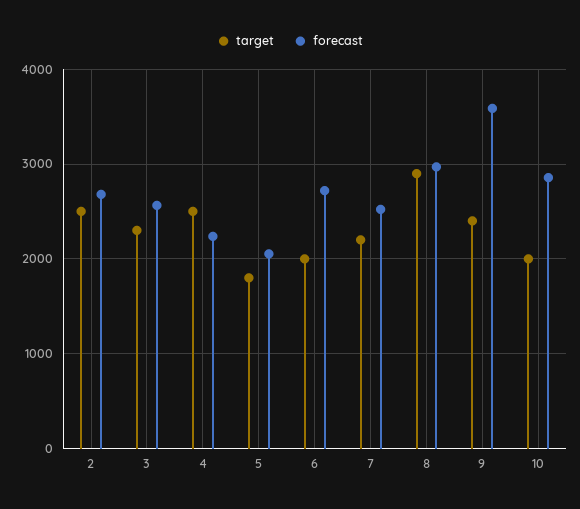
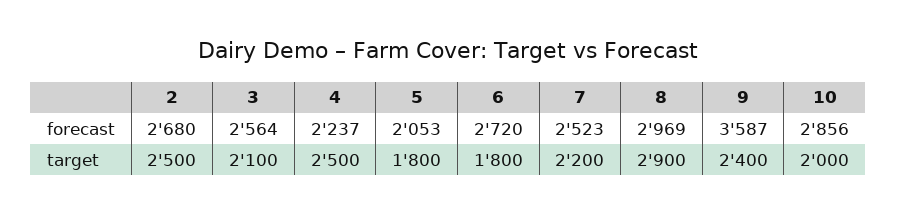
  {
    "target": {
      "2": 2500,
-     "3": 2300,
+     "3": 2100,
      "4": 2500,
      "5": 1800,
-     "6": 2000,
+     "6": 1800,
      "7": 2200,
      "8": 2900,
      "9": 2400,
      "10": 2000
    },
    "forecast": {
      "2": 2680,
      "3": 2564,
      "4": 2237,
      "5": 2053,
      "6": 2720,
      "7": 2523,
      "8": 2969,
      "9": 3587,
      "10": 2856
    }
  }

